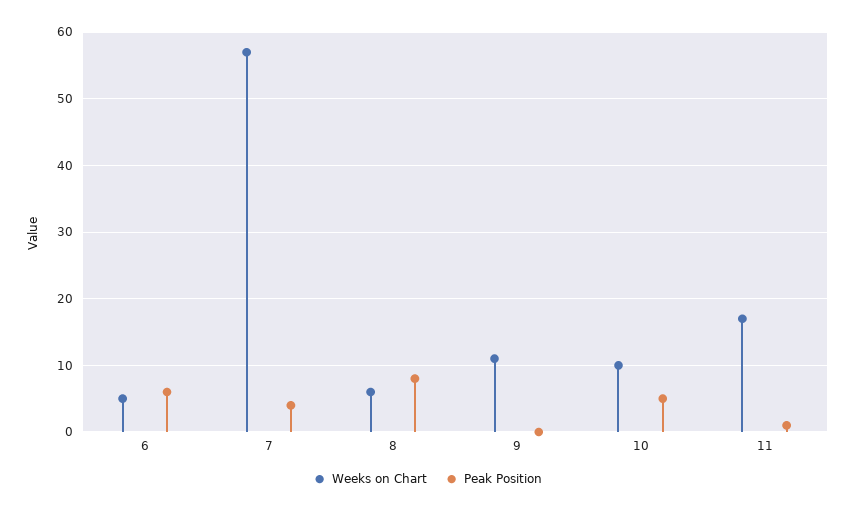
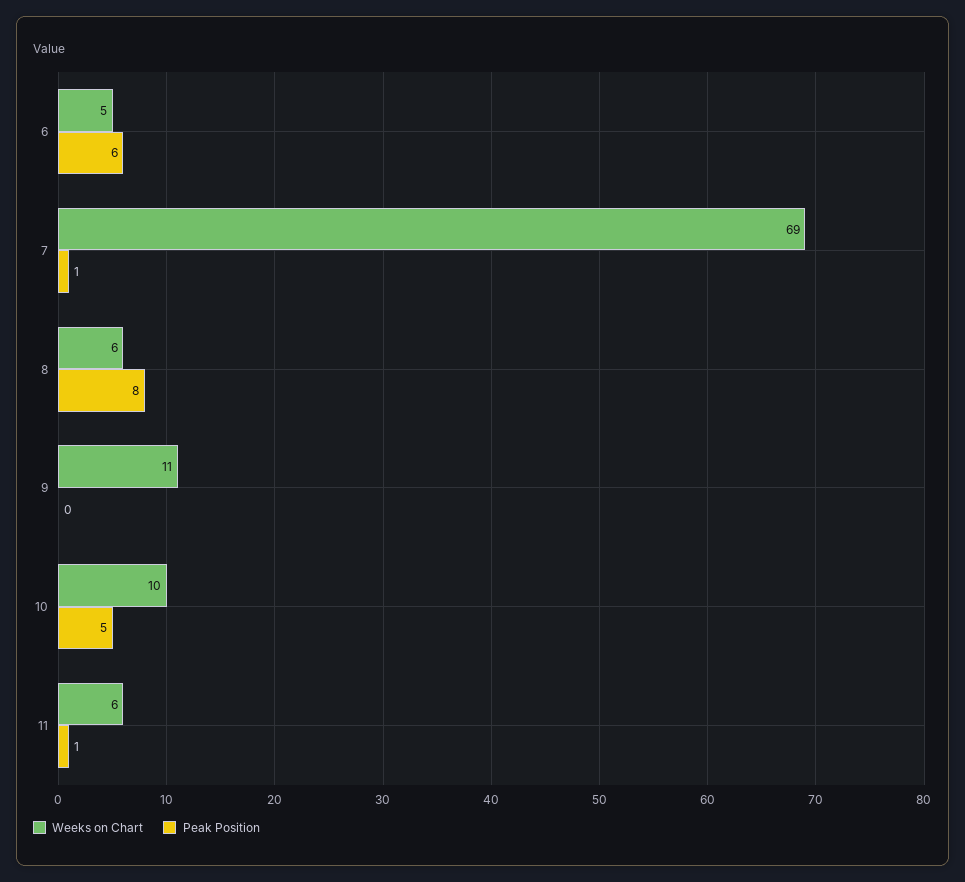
  {
    "Weeks on Chart": {
      "6": 5,
-     "7": 57,
+     "7": 69,
      "8": 6,
      "9": 11,
      "10": 10,
-     "11": 17
+     "11": 6
    },
    "Peak Position": {
      "6": 6,
-     "7": 4,
+     "7": 1,
      "8": 8,
      "9": 0,
      "10": 5,
      "11": 1
    }
  }

